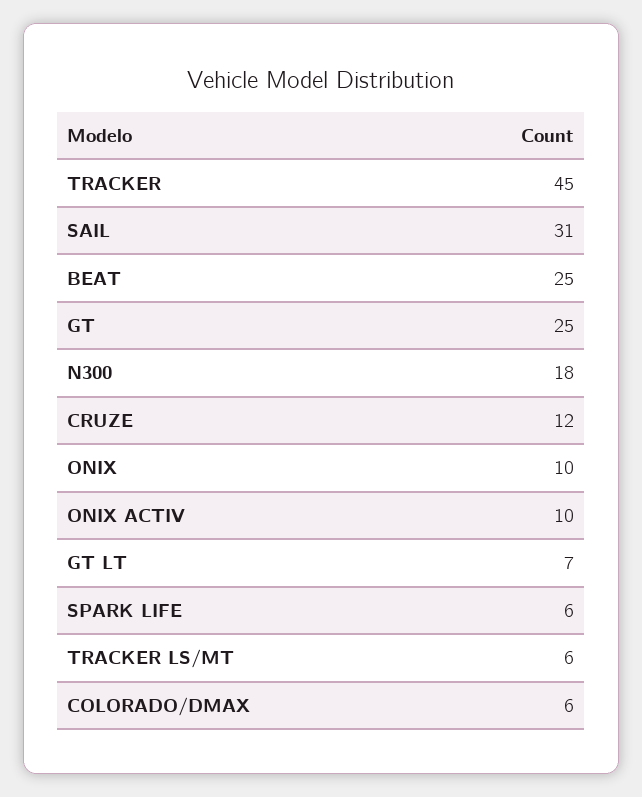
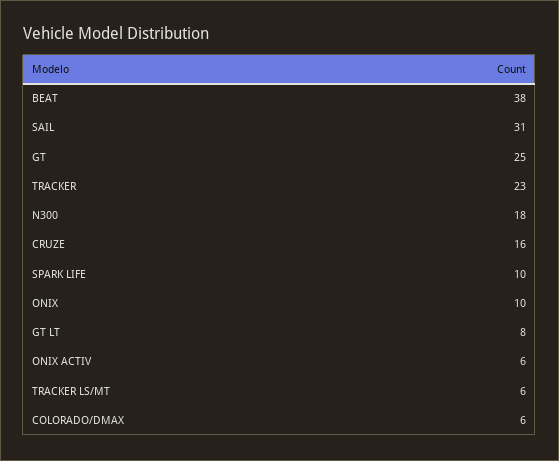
  {
-   "TRACKER": 45,
+   "TRACKER": 23,
    "SAIL": 31,
-   "BEAT": 25,
+   "BEAT": 38,
    "GT": 25,
    "N300": 18,
-   "CRUZE": 12,
+   "CRUZE": 16,
    "ONIX": 10,
-   "ONIX ACTIV": 10,
+   "ONIX ACTIV": 6,
-   "GT LT": 7,
+   "GT LT": 8,
-   "SPARK LIFE": 6,
+   "SPARK LIFE": 10,
    "TRACKER LS/MT": 6,
    "COLORADO/DMAX": 6
  }

